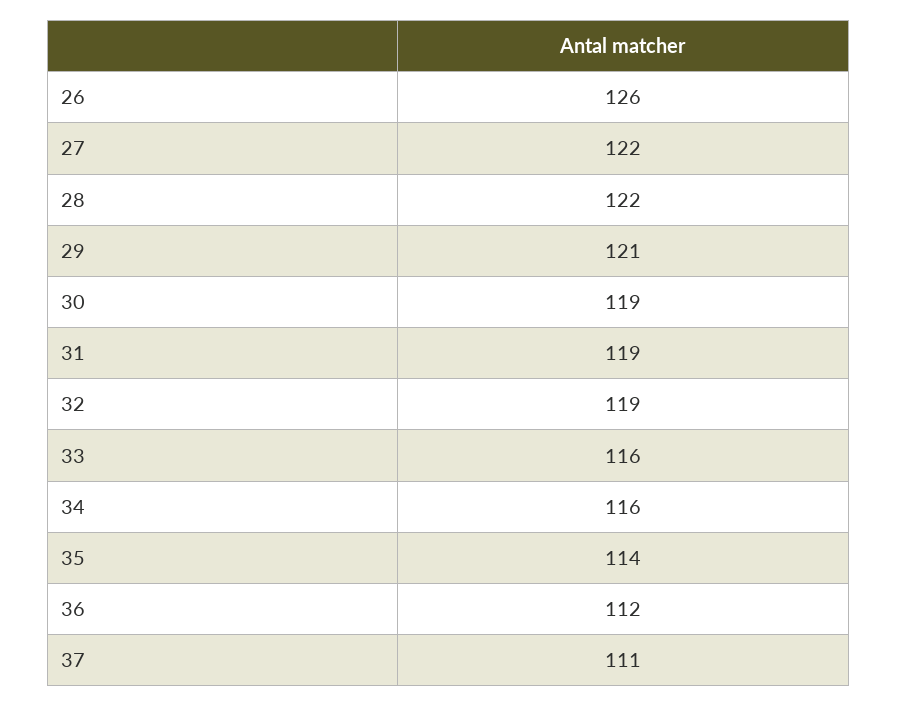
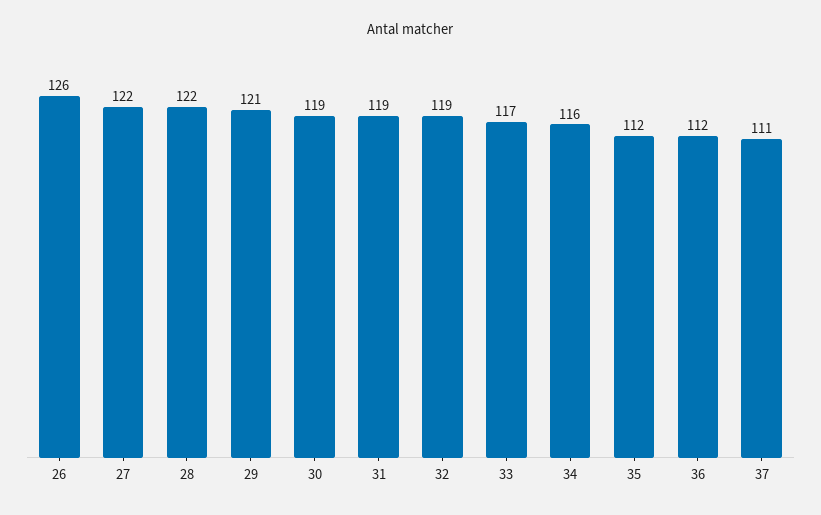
  {
    "26": 126,
    "27": 122,
    "28": 122,
    "29": 121,
    "30": 119,
    "31": 119,
    "32": 119,
-   "33": 116,
+   "33": 117,
    "34": 116,
-   "35": 114,
+   "35": 112,
    "36": 112,
    "37": 111
  }

